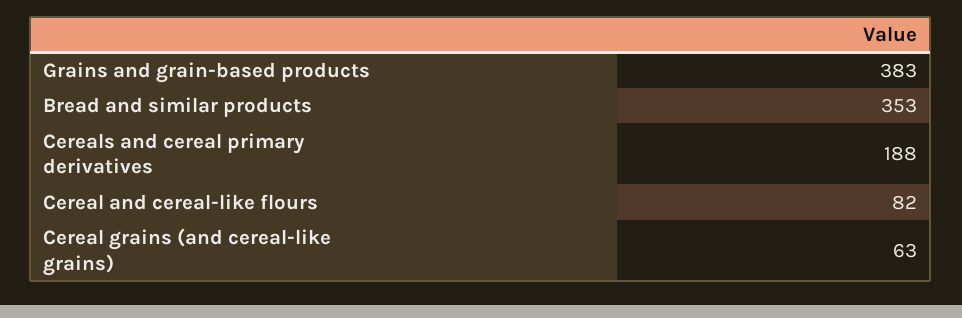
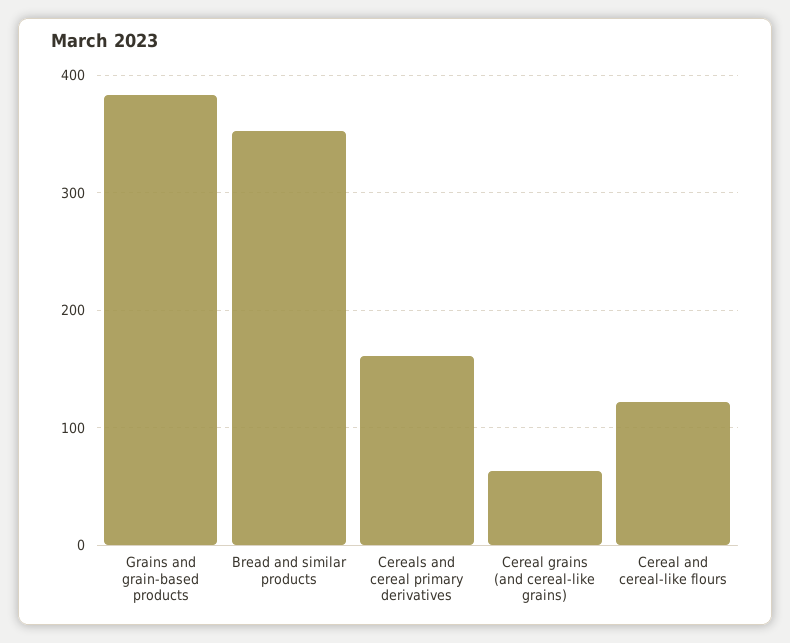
  {
    "Grains and grain-based products": 383,
    "Bread and similar products": 353,
-   "Cereals and cereal primary derivatives": 188,
+   "Cereals and cereal primary derivatives": 160,
-   "Cereal and cereal-like flours": 82,
+   "Cereal and cereal-like flours": 120,
    "Cereal grains (and cereal-like grains)": 63
  }

